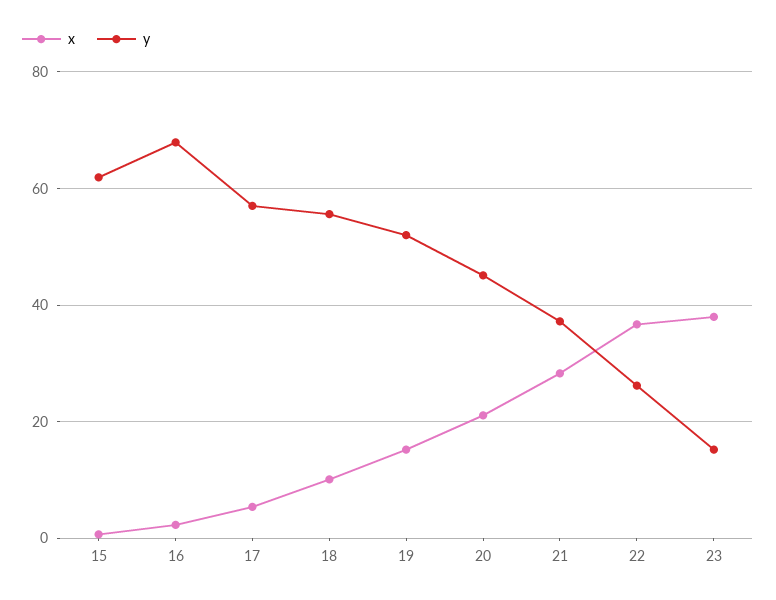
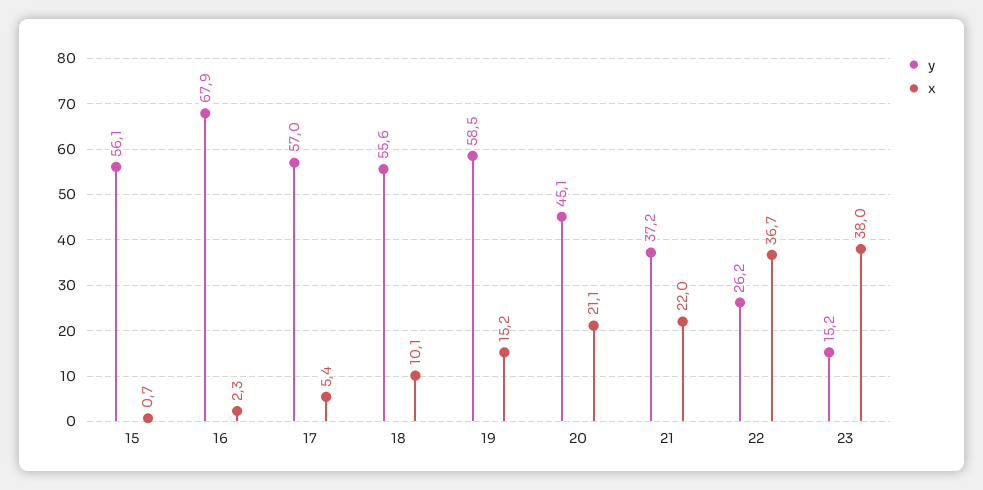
  {
    "x": {
      "15": 0.7,
      "16": 2.3,
      "17": 5.4,
      "18": 10.1,
      "19": 15.2,
      "20": 21.1,
-     "21": 28,
+     "21": 22,
      "22": 36.7,
      "23": 38
    },
    "y": {
-     "15": 62,
+     "15": 56.1,
      "16": 67.9,
      "17": 57,
      "18": 55.6,
-     "19": 52,
+     "19": 58.5,
      "20": 45.1,
      "21": 37.2,
      "22": 26.2,
      "23": 15.2
    }
  }

